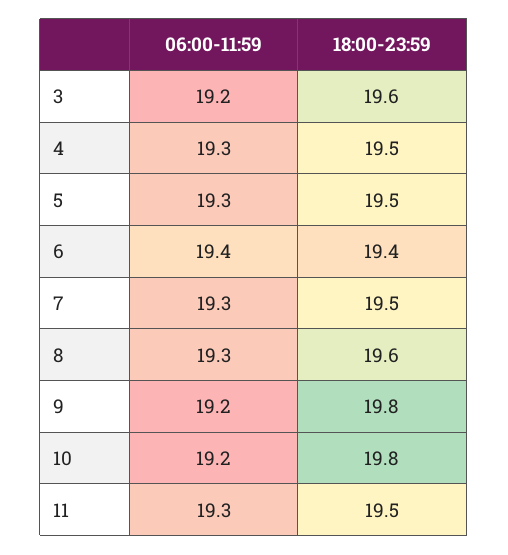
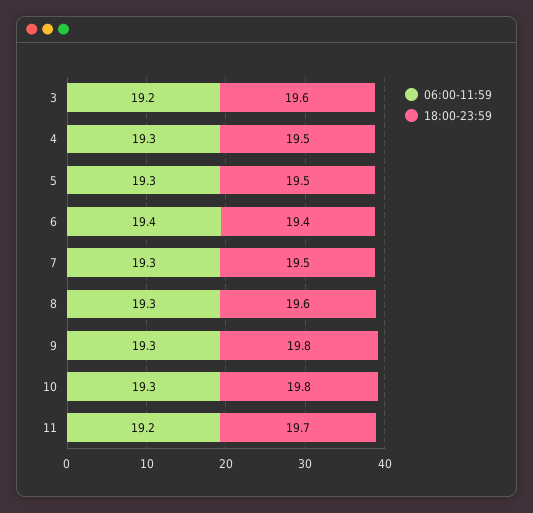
  {
    "06:00-11:59": {
      "3": 19.2,
      "4": 19.3,
      "5": 19.3,
      "6": 19.4,
      "7": 19.3,
      "8": 19.3,
-     "9": 19.2,
+     "9": 19.3,
-     "10": 19.2,
+     "10": 19.3,
-     "11": 19.3
+     "11": 19.2
    },
    "18:00-23:59": {
      "3": 19.6,
      "4": 19.5,
      "5": 19.5,
      "6": 19.4,
      "7": 19.5,
      "8": 19.6,
      "9": 19.8,
      "10": 19.8,
-     "11": 19.5
+     "11": 19.7
    }
  }

